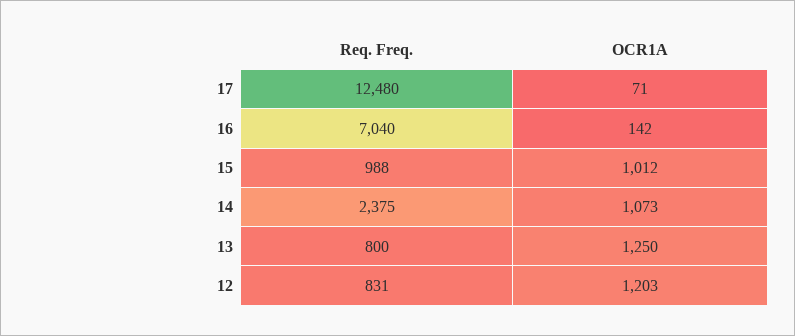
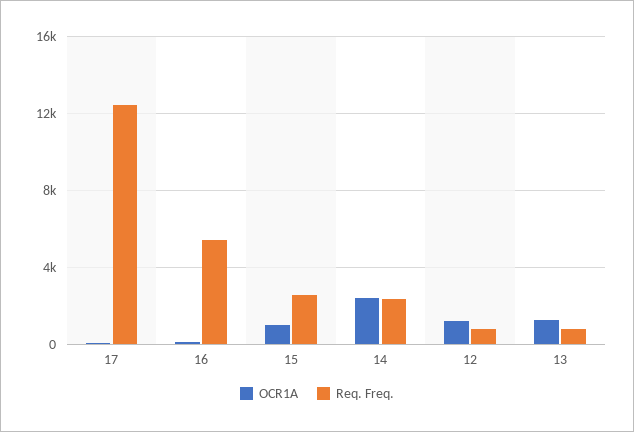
  {
    "Req. Freq.": {
      "17": 12480,
-     "16": 7040,
+     "16": 5500,
-     "15": 988,
+     "15": 2500,
      "14": 2375,
      "13": 800,
      "12": 831
    },
    "OCR1A": {
      "17": 71,
      "16": 142,
      "15": 1012,
-     "14": 1073,
+     "14": 2500,
      "13": 1250,
      "12": 1203
    }
  }

